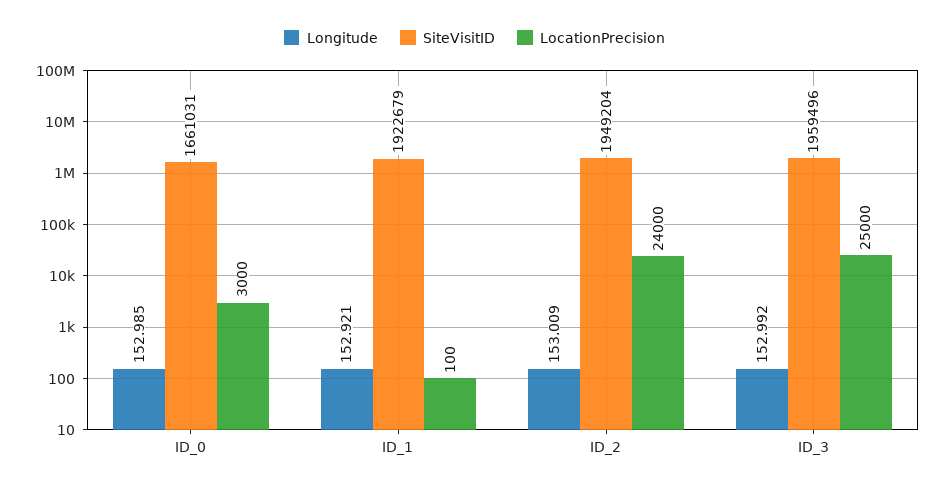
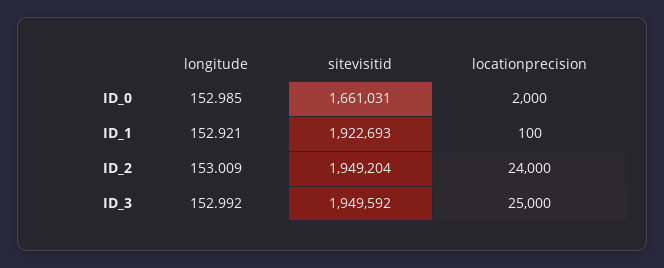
  {
    "Longitude": {
      "ID_0": 152.985,
      "ID_1": 152.921,
      "ID_2": 153.009,
      "ID_3": 152.992
    },
    "SiteVisitID": {
      "ID_0": 1661031,
-     "ID_1": 1922679,
+     "ID_1": 1922693,
      "ID_2": 1949204,
-     "ID_3": 1959496
+     "ID_3": 1949592
    },
    "LocationPrecision": {
-     "ID_0": 3000,
+     "ID_0": 2000,
      "ID_1": 100,
      "ID_2": 24000,
      "ID_3": 25000
    }
  }

